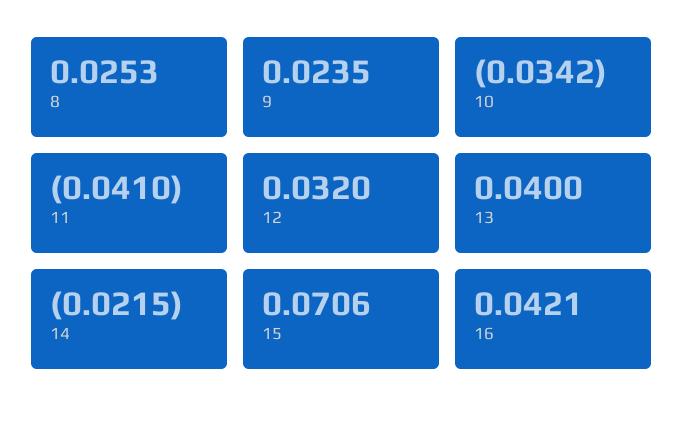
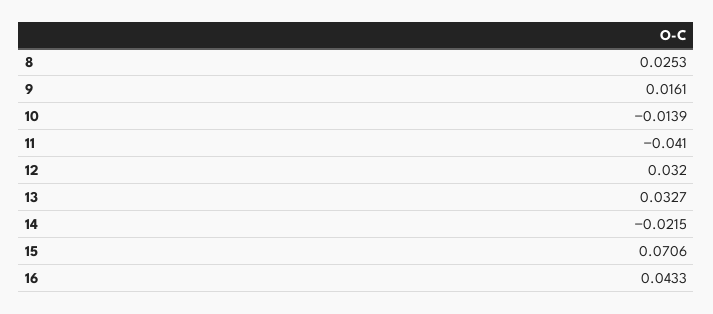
  {
    "8": 0.0253,
-   "9": 0.0235,
+   "9": 0.0161,
-   "10": -0.0342,
+   "10": -0.0139,
    "11": -0.041,
    "12": 0.032,
-   "13": 0.04,
+   "13": 0.0327,
    "14": -0.0215,
    "15": 0.0706,
-   "16": 0.0421
+   "16": 0.0433
  }

